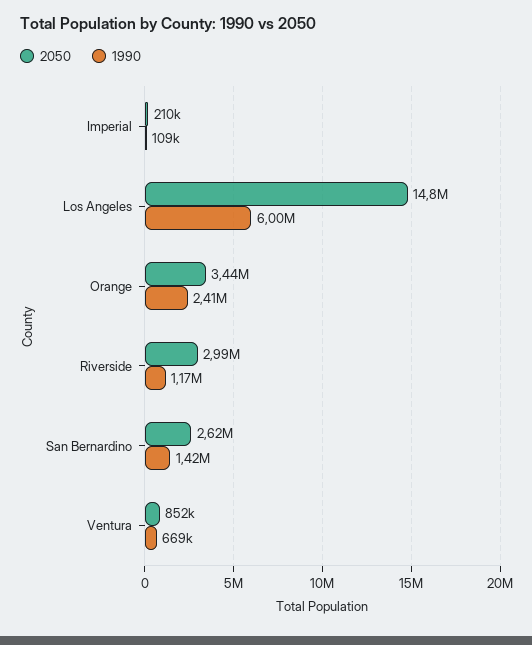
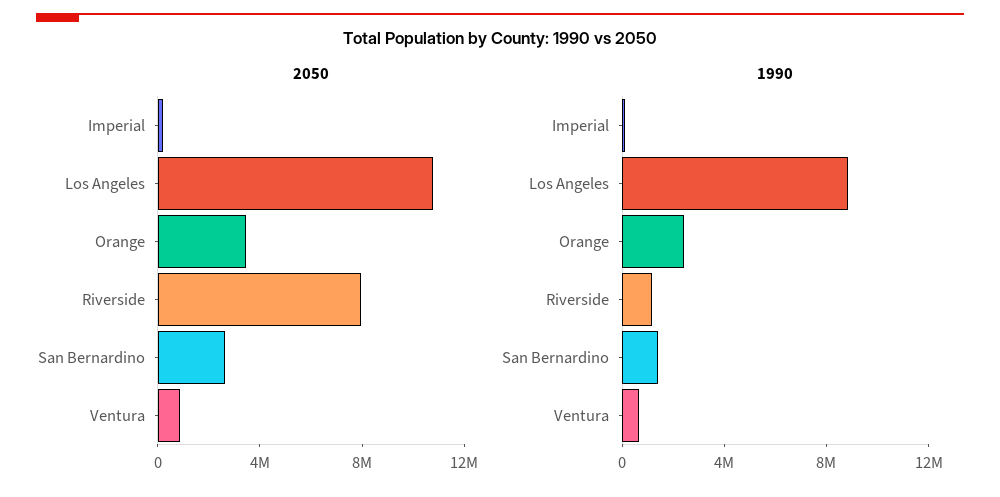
  {
    "2050": {
      "Imperial": 210000,
-     "Los Angeles": 14800000,
+     "Los Angeles": 11000000,
      "Orange": 3440000,
-     "Riverside": 2990000,
+     "Riverside": 8000000,
      "San Bernardino": 2620000,
      "Ventura": 852000
    },
    "1990": {
      "Imperial": 109000,
-     "Los Angeles": 6000000,
+     "Los Angeles": 9000000,
      "Orange": 2410000,
      "Riverside": 1170000,
      "San Bernardino": 1420000,
      "Ventura": 669000
    }
  }

